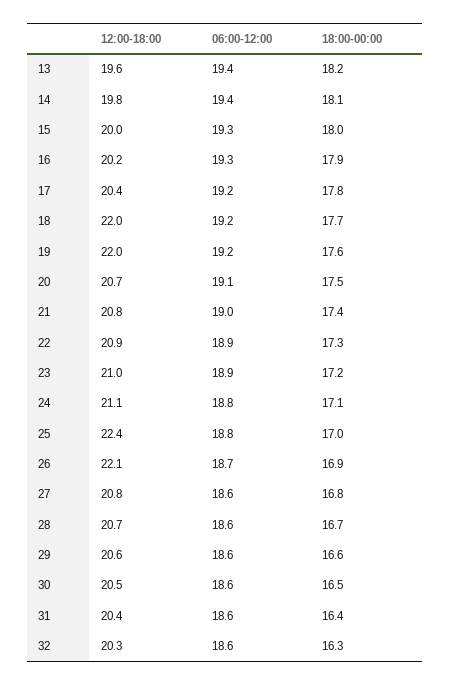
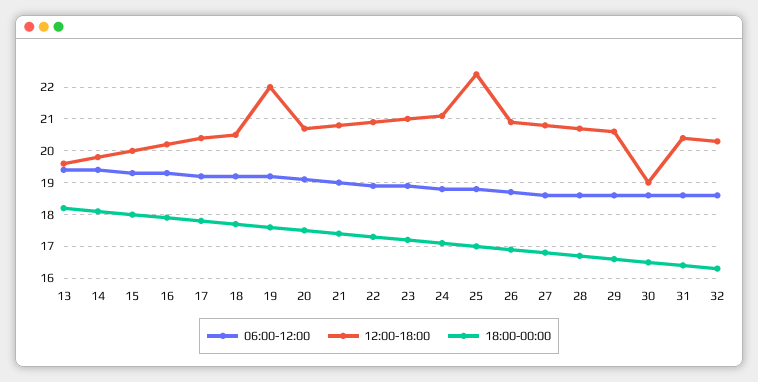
  {
    "12:00-18:00": {
      "13": 19.6,
      "14": 19.8,
      "15": 20,
      "16": 20.2,
      "17": 20.4,
-     "18": 22,
+     "18": 20.5,
      "19": 22,
      "20": 20.7,
      "21": 20.8,
      "22": 20.9,
      "23": 21,
      "24": 21.1,
      "25": 22.4,
-     "26": 22.1,
+     "26": 21,
      "27": 20.8,
      "28": 20.7,
      "29": 20.6,
-     "30": 20.5,
+     "30": 19,
      "31": 20.4,
      "32": 20.3
    },
    "06:00-12:00": {
      "13": 19.4,
      "14": 19.4,
      "15": 19.3,
      "16": 19.3,
      "17": 19.2,
      "18": 19.2,
      "19": 19.2,
      "20": 19.1,
      "21": 19,
      "22": 18.9,
      "23": 18.9,
      "24": 18.8,
      "25": 18.8,
      "26": 18.7,
      "27": 18.6,
      "28": 18.6,
      "29": 18.6,
      "30": 18.6,
      "31": 18.6,
      "32": 18.6
    },
    "18:00-00:00": {
      "13": 18.2,
      "14": 18.1,
      "15": 18,
      "16": 17.9,
      "17": 17.8,
      "18": 17.7,
      "19": 17.6,
      "20": 17.5,
      "21": 17.4,
      "22": 17.3,
      "23": 17.2,
      "24": 17.1,
      "25": 17,
      "26": 16.9,
      "27": 16.8,
      "28": 16.7,
      "29": 16.6,
      "30": 16.5,
      "31": 16.4,
      "32": 16.3
    }
  }

